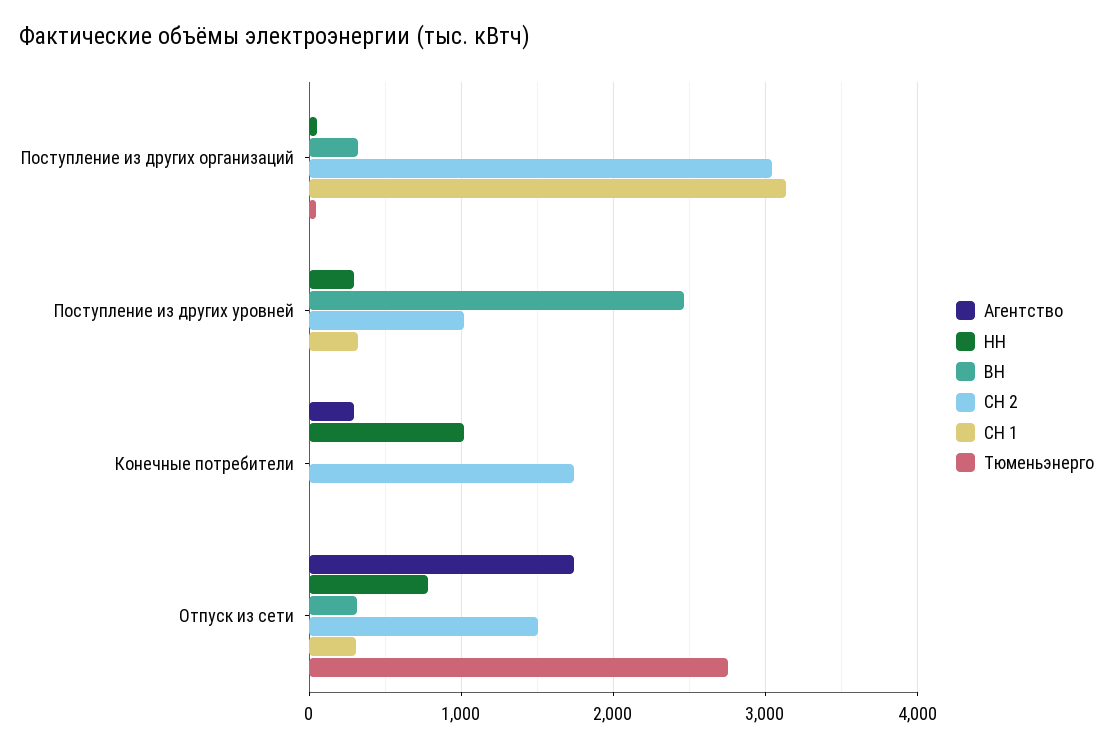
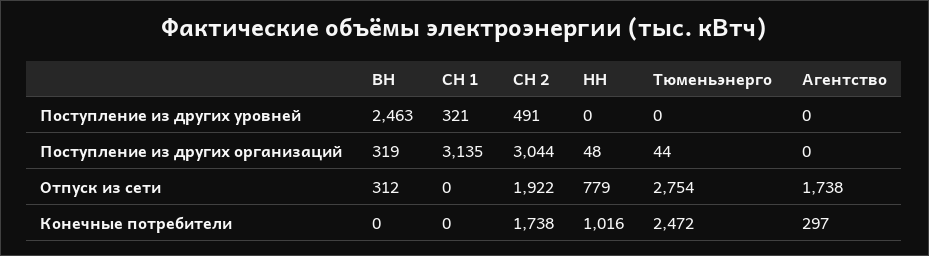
  {
    "Агентство": {
      "Поступление из других организаций": 0,
      "Поступление из других уровней": 0,
      "Конечные потребители": 297,
      "Отпуск из сети": 1738
    },
    "НН": {
      "Поступление из других организаций": 48,
-     "Поступление из других уровней": 300,
+     "Поступление из других уровней": 0,
      "Конечные потребители": 1016,
      "Отпуск из сети": 779
    },
    "ВН": {
      "Поступление из других организаций": 319,
      "Поступление из других уровней": 2463,
      "Конечные потребители": 0,
      "Отпуск из сети": 312
    },
    "СН 2": {
      "Поступление из других организаций": 3044,
-     "Поступление из других уровней": 1000,
+     "Поступление из других уровней": 491,
      "Конечные потребители": 1738,
-     "Отпуск из сети": 1500
+     "Отпуск из сети": 1922
    },
    "СН 1": {
      "Поступление из других организаций": 3135,
      "Поступление из других уровней": 321,
      "Конечные потребители": 0,
-     "Отпуск из сети": 300
+     "Отпуск из сети": 0
    },
    "Тюменьэнерго": {
      "Поступление из других организаций": 44,
      "Поступление из других уровней": 0,
-     "Конечные потребители": 0,
+     "Конечные потребители": 2472,
      "Отпуск из сети": 2754
    }
  }

